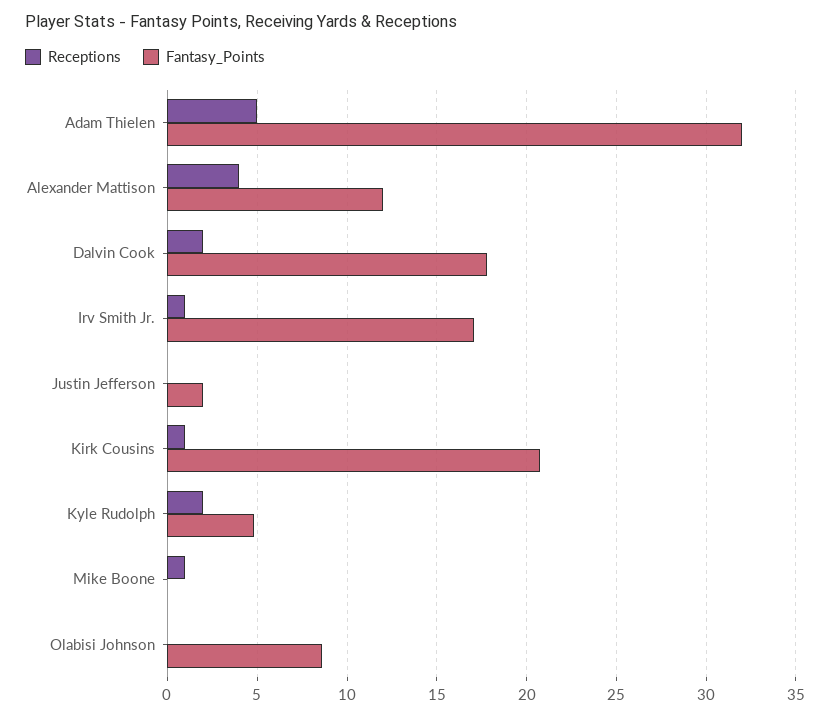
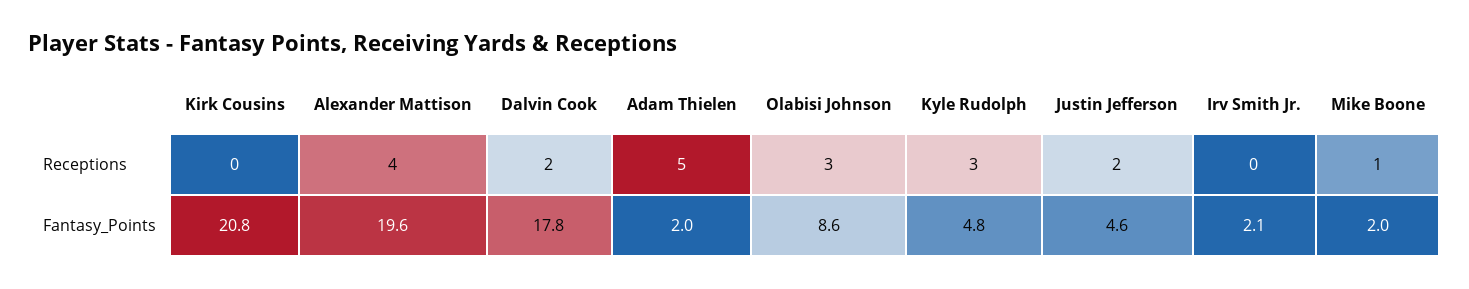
  {
    "Receptions": {
      "Adam Thielen": 5,
      "Alexander Mattison": 4,
      "Dalvin Cook": 2,
-     "Irv Smith Jr.": 1,
+     "Irv Smith Jr.": 0,
-     "Justin Jefferson": 0,
+     "Justin Jefferson": 2,
-     "Kirk Cousins": 1,
+     "Kirk Cousins": 0,
-     "Kyle Rudolph": 2,
+     "Kyle Rudolph": 3,
      "Mike Boone": 1,
-     "Olabisi Johnson": 0
+     "Olabisi Johnson": 3
    },
    "Fantasy_Points": {
-     "Adam Thielen": 32,
+     "Adam Thielen": 2,
-     "Alexander Mattison": 12,
+     "Alexander Mattison": 19.6,
      "Dalvin Cook": 17.8,
-     "Irv Smith Jr.": 17,
+     "Irv Smith Jr.": 2.1,
-     "Justin Jefferson": 2,
+     "Justin Jefferson": 4.6,
      "Kirk Cousins": 20.8,
      "Kyle Rudolph": 4.8,
-     "Mike Boone": 0,
+     "Mike Boone": 2,
      "Olabisi Johnson": 8.6
    }
  }

